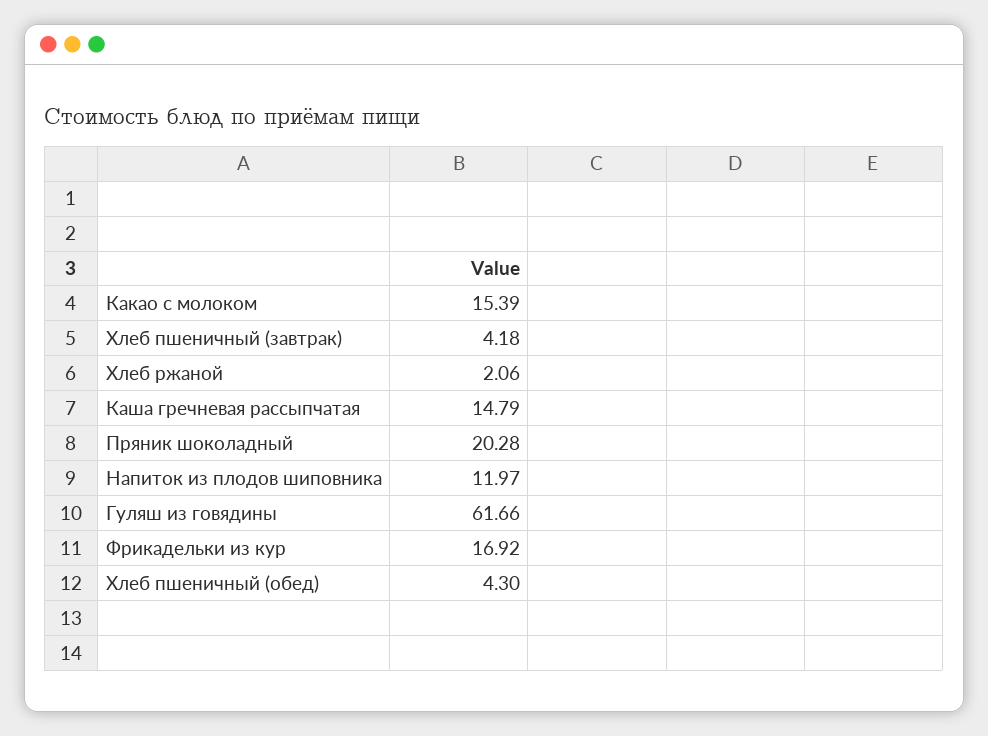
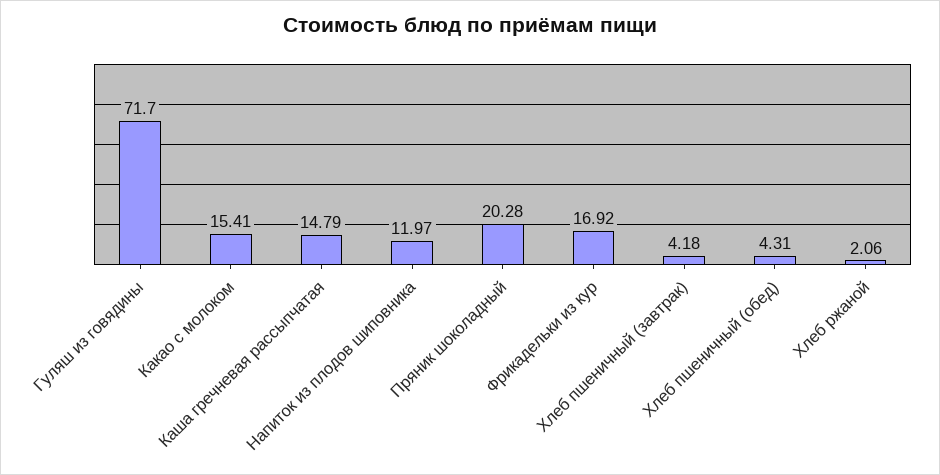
  {
-   "Какао с молоком": 15.39,
+   "Какао с молоком": 15.41,
    "Хлеб пшеничный (завтрак)": 4.18,
    "Хлеб ржаной": 2.06,
    "Каша гречневая рассыпчатая": 14.79,
    "Пряник шоколадный": 20.28,
    "Напиток из плодов шиповника": 11.97,
-   "Гуляш из говядины": 61.66,
+   "Гуляш из говядины": 71.7,
    "Фрикадельки из кур": 16.92,
-   "Хлеб пшеничный (обед)": 4.3
+   "Хлеб пшеничный (обед)": 4.31
  }

